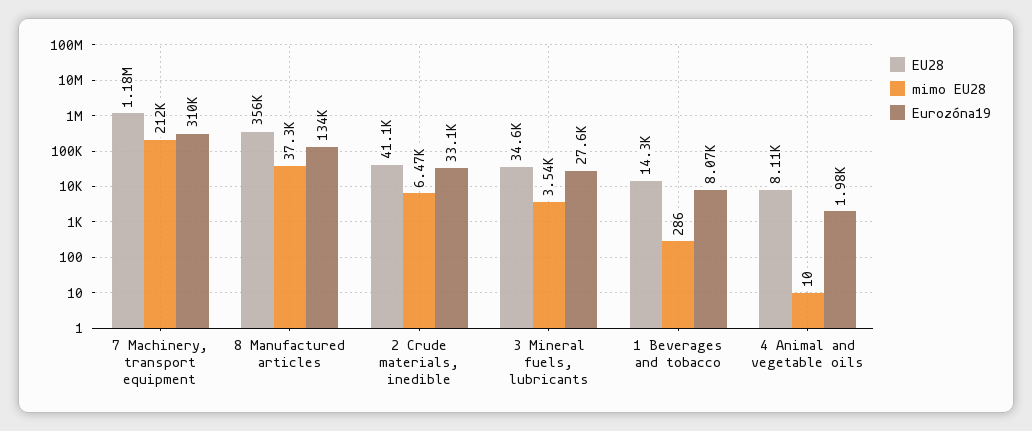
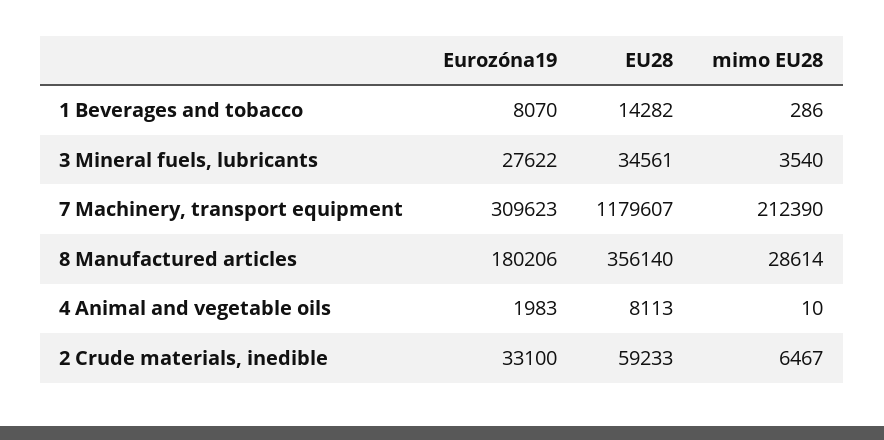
  {
    "EU28": {
      "7 Machinery, transport equipment": 1179607,
      "8 Manufactured articles": 356140,
-     "2 Crude materials, inedible": 41100,
+     "2 Crude materials, inedible": 59233,
      "3 Mineral fuels, lubricants": 34561,
      "1 Beverages and tobacco": 14282,
      "4 Animal and vegetable oils": 8113
    },
    "mimo EU28": {
      "7 Machinery, transport equipment": 212390,
-     "8 Manufactured articles": 37300,
+     "8 Manufactured articles": 28614,
      "2 Crude materials, inedible": 6467,
      "3 Mineral fuels, lubricants": 3540,
      "1 Beverages and tobacco": 286,
      "4 Animal and vegetable oils": 10
    },
    "Eurozóna19": {
      "7 Machinery, transport equipment": 309623,
-     "8 Manufactured articles": 134000,
+     "8 Manufactured articles": 180206,
      "2 Crude materials, inedible": 33100,
      "3 Mineral fuels, lubricants": 27622,
      "1 Beverages and tobacco": 8070,
      "4 Animal and vegetable oils": 1983
    }
  }

